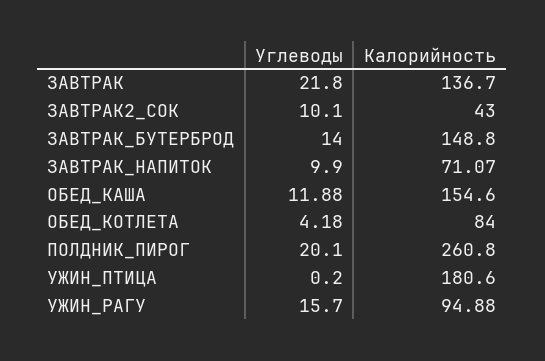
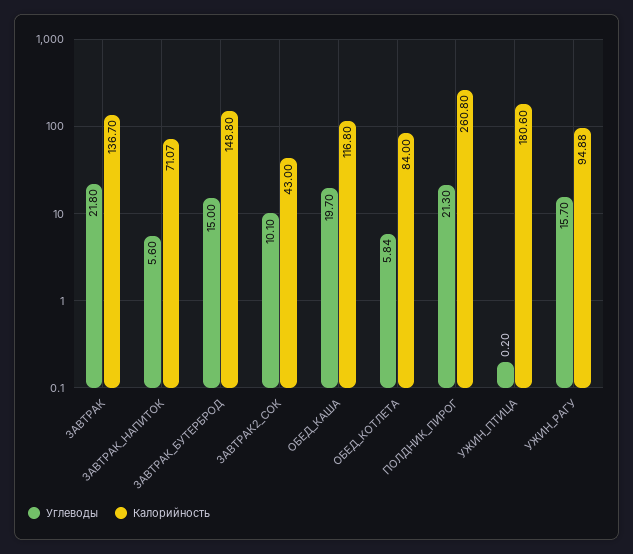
  {
    "Углеводы": {
      "ЗАВТРАК": 21.8,
      "ЗАВТРАК2_СОК": 10.1,
-     "ЗАВТРАК_БУТЕРБРОД": 14,
+     "ЗАВТРАК_БУТЕРБРОД": 15,
-     "ЗАВТРАК_НАПИТОК": 9.9,
+     "ЗАВТРАК_НАПИТОК": 5.6,
-     "ОБЕД_КАША": 11.88,
+     "ОБЕД_КАША": 19.7,
-     "ОБЕД_КОТЛЕТА": 4.18,
+     "ОБЕД_КОТЛЕТА": 5.84,
-     "ПОЛДНИК_ПИРОГ": 20.1,
+     "ПОЛДНИК_ПИРОГ": 21.3,
      "УЖИН_ПТИЦА": 0.2,
      "УЖИН_РАГУ": 15.7
    },
    "Калорийность": {
      "ЗАВТРАК": 136.7,
      "ЗАВТРАК2_СОК": 43,
      "ЗАВТРАК_БУТЕРБРОД": 148.8,
      "ЗАВТРАК_НАПИТОК": 71.07,
-     "ОБЕД_КАША": 154.6,
+     "ОБЕД_КАША": 116.8,
      "ОБЕД_КОТЛЕТА": 84,
      "ПОЛДНИК_ПИРОГ": 260.8,
      "УЖИН_ПТИЦА": 180.6,
      "УЖИН_РАГУ": 94.88
    }
  }

